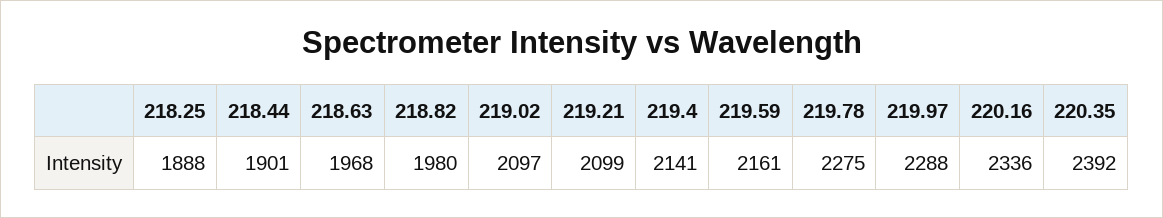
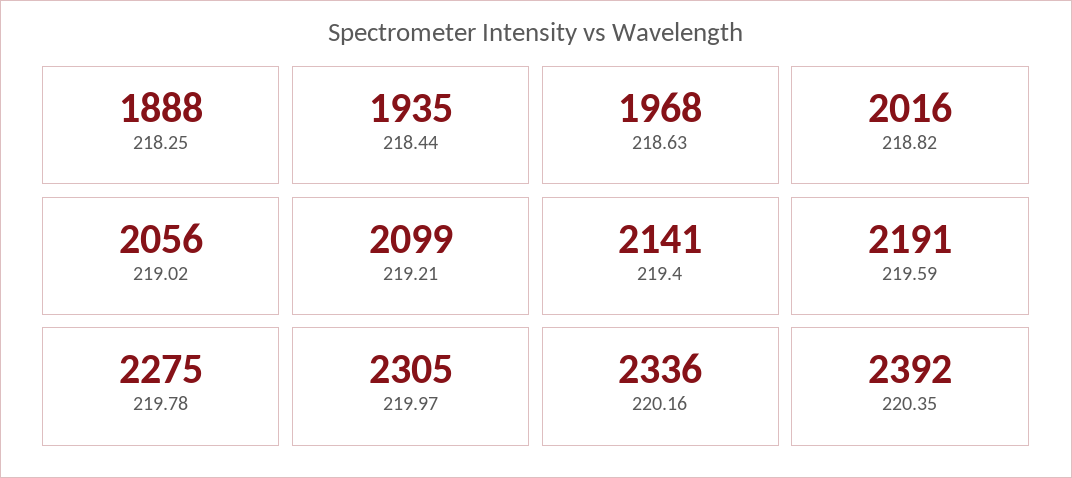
  {
    "218.25": 1888,
-   "218.44": 1901,
+   "218.44": 1935,
    "218.63": 1968,
-   "218.82": 1980,
+   "218.82": 2016,
-   "219.02": 2097,
+   "219.02": 2056,
    "219.21": 2099,
    "219.4": 2141,
-   "219.59": 2161,
+   "219.59": 2191,
    "219.78": 2275,
-   "219.97": 2288,
+   "219.97": 2305,
    "220.16": 2336,
    "220.35": 2392
  }

